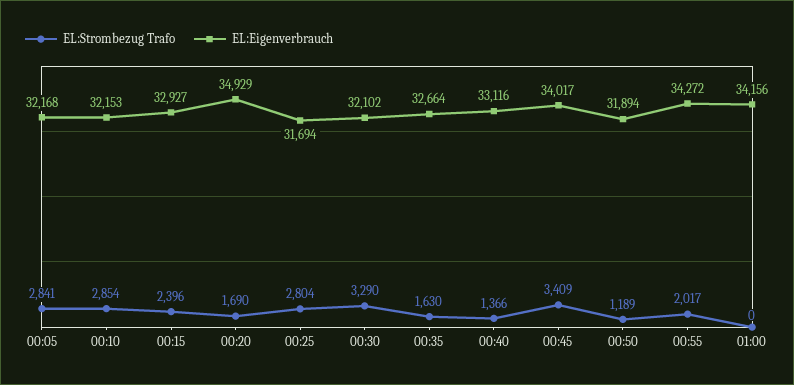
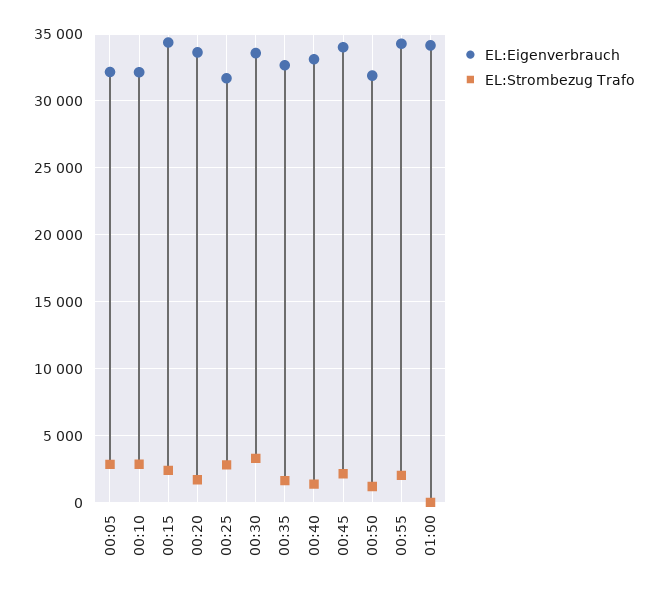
  {
    "EL:Strombezug Trafo": {
      "00:05": 2841,
      "00:10": 2854,
      "00:15": 2396,
      "00:20": 1690,
      "00:25": 2804,
      "00:30": 3290,
      "00:35": 1630,
      "00:40": 1366,
-     "00:45": 3409,
+     "00:45": 2000,
      "00:50": 1189,
      "00:55": 2017,
      "01:00": 0
    },
    "EL:Eigenverbrauch": {
      "00:05": 32168,
      "00:10": 32153,
-     "00:15": 32927,
+     "00:15": 34500,
-     "00:20": 34929,
+     "00:20": 33500,
      "00:25": 31694,
-     "00:30": 32102,
+     "00:30": 33500,
      "00:35": 32664,
      "00:40": 33116,
      "00:45": 34017,
      "00:50": 31894,
      "00:55": 34272,
      "01:00": 34156
    }
  }

